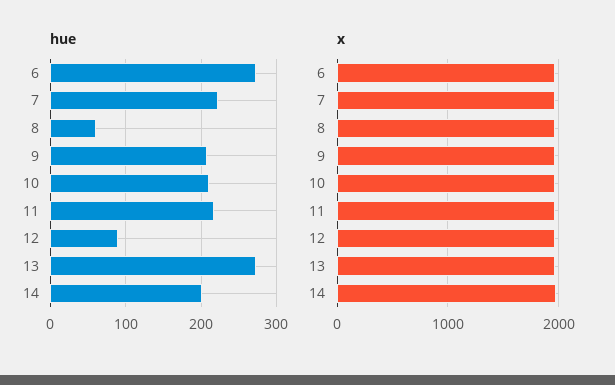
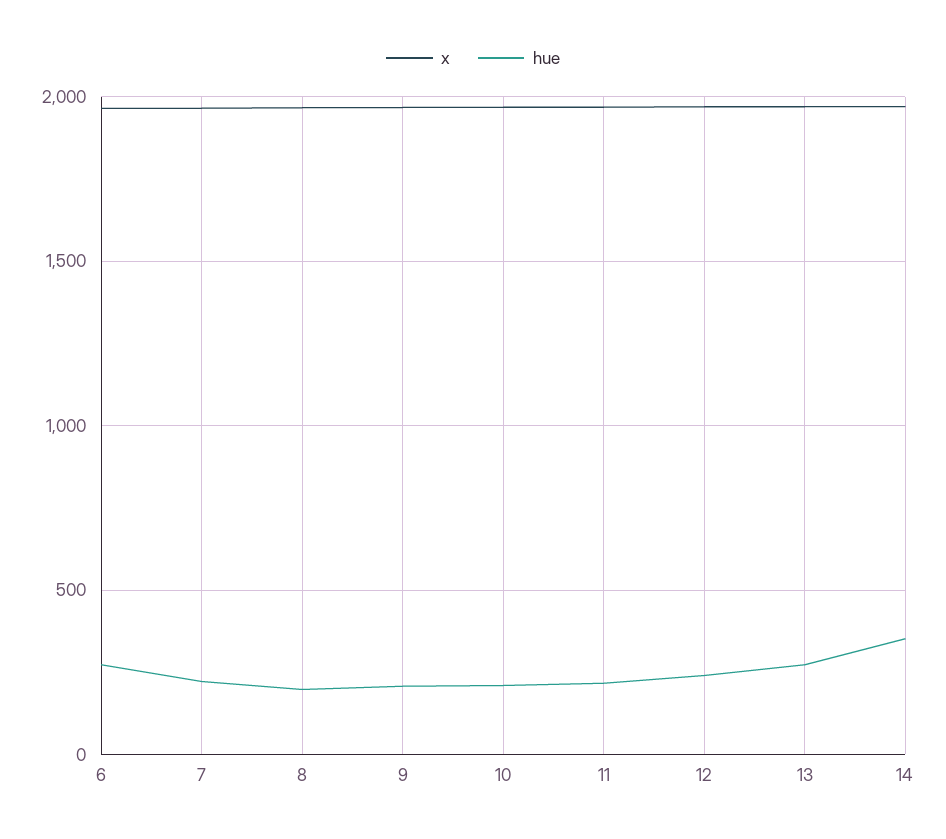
  {
    "hue": {
      "6": 270,
      "7": 220,
-     "8": 60,
+     "8": 200,
      "9": 210,
      "10": 210,
      "11": 220,
-     "12": 90,
+     "12": 250,
      "13": 270,
-     "14": 200
+     "14": 350
    },
    "x": {
      "6": 1950,
      "7": 1950,
      "8": 1950,
      "9": 1950,
      "10": 1950,
      "11": 1950,
      "12": 1950,
      "13": 1950,
      "14": 1950
    }
  }

